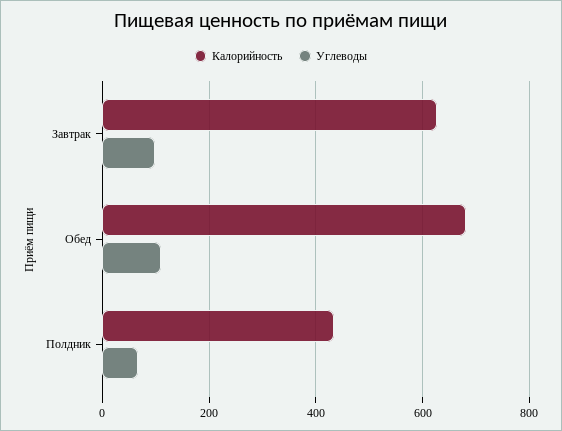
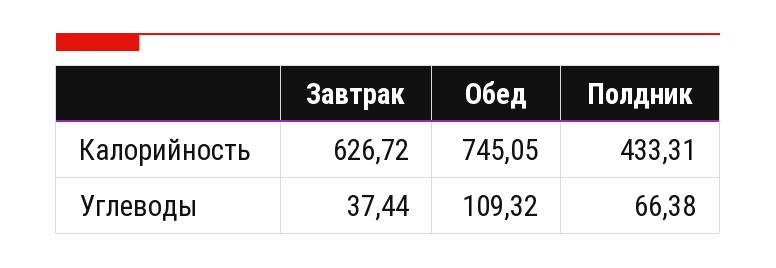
  {
    "Калорийность": {
      "Завтрак": 626.72,
-     "Обед": 680,
+     "Обед": 745.05,
      "Полдник": 433.31
    },
    "Углеводы": {
-     "Завтрак": 100,
+     "Завтрак": 37.44,
      "Обед": 109.32,
      "Полдник": 66.38
    }
  }

